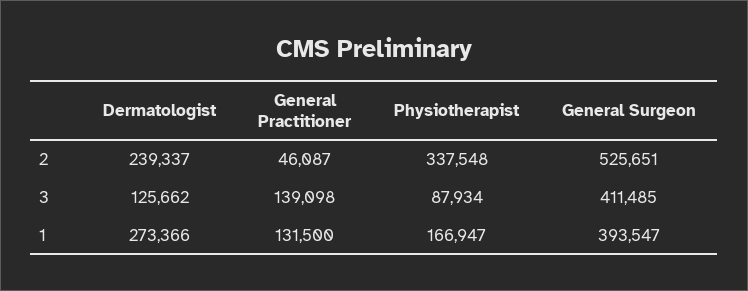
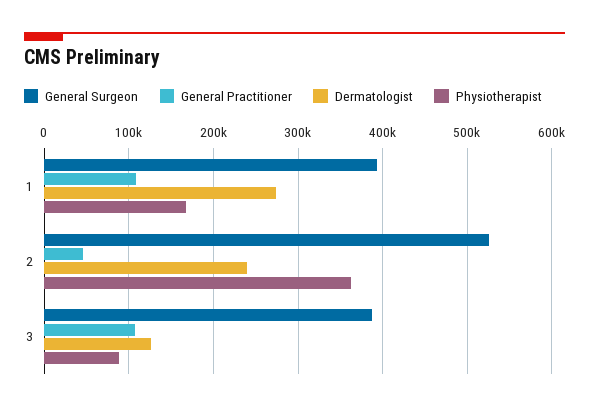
  {
    "Dermatologist": {
      "2": 239337,
      "3": 125662,
      "1": 273366
    },
    "General Practitioner": {
      "2": 46087,
-     "3": 139098,
+     "3": 110000,
-     "1": 131500
+     "1": 110000
    },
    "Physiotherapist": {
-     "2": 337548,
+     "2": 360000,
      "3": 87934,
      "1": 166947
    },
    "General Surgeon": {
      "2": 525651,
-     "3": 411485,
+     "3": 390000,
      "1": 393547
    }
  }

